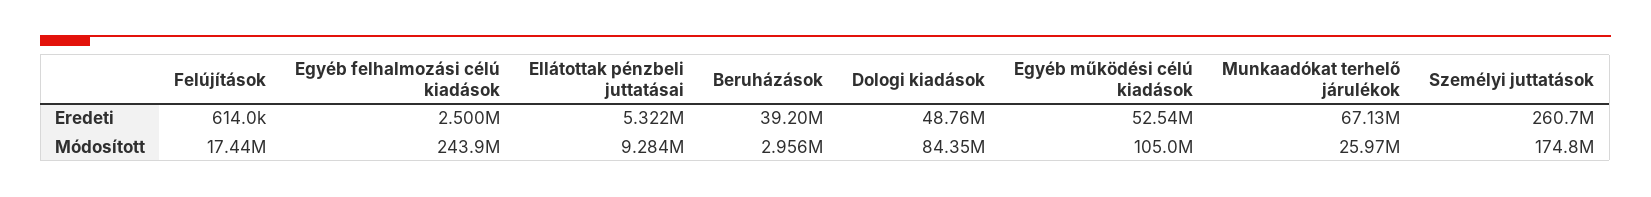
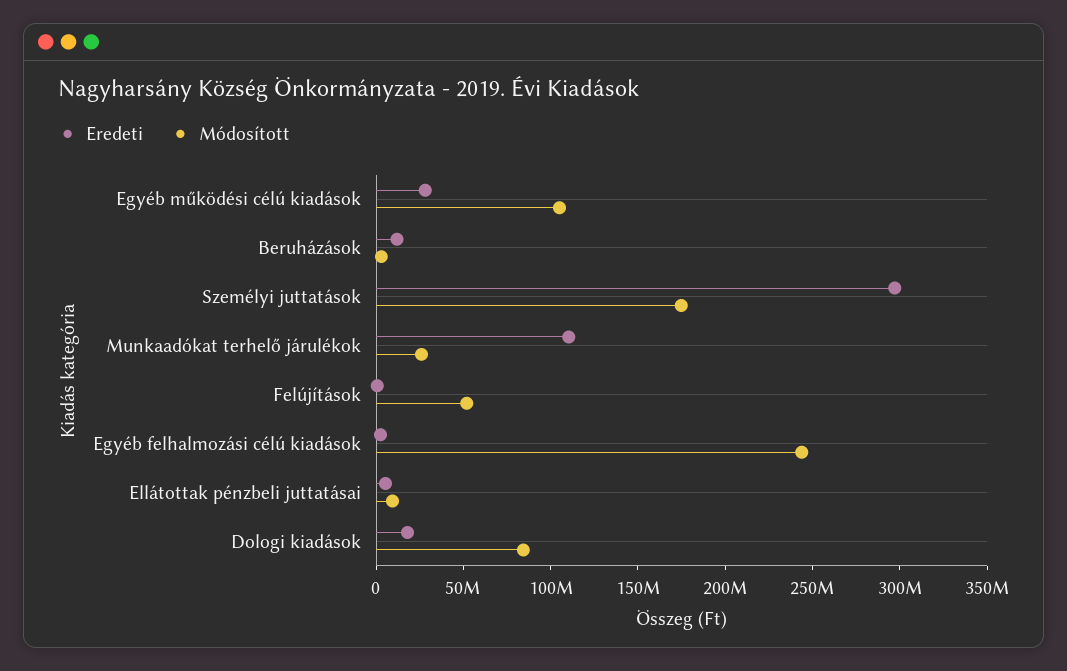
  {
    "Eredeti": {
      "Felújítások": 614000,
      "Egyéb felhalmozási célú kiadások": 2500000,
      "Ellátottak pénzbeli juttatásai": 5322000,
-     "Beruházások": 39200000,
+     "Beruházások": 10000000,
-     "Dologi kiadások": 48760000,
+     "Dologi kiadások": 20000000,
-     "Egyéb működési célú kiadások": 52540000,
+     "Egyéb működési célú kiadások": 30000000,
-     "Munkaadókat terhelő járulékok": 67130000,
+     "Munkaadókat terhelő járulékok": 110000000,
-     "Személyi juttatások": 260700000
+     "Személyi juttatások": 300000000
    },
    "Módosított": {
-     "Felújítások": 17440000,
+     "Felújítások": 50000000,
      "Egyéb felhalmozási célú kiadások": 243900000,
      "Ellátottak pénzbeli juttatásai": 9284000,
      "Beruházások": 2956000,
      "Dologi kiadások": 84350000,
      "Egyéb működési célú kiadások": 105000000,
      "Munkaadókat terhelő járulékok": 25970000,
      "Személyi juttatások": 174800000
    }
  }

